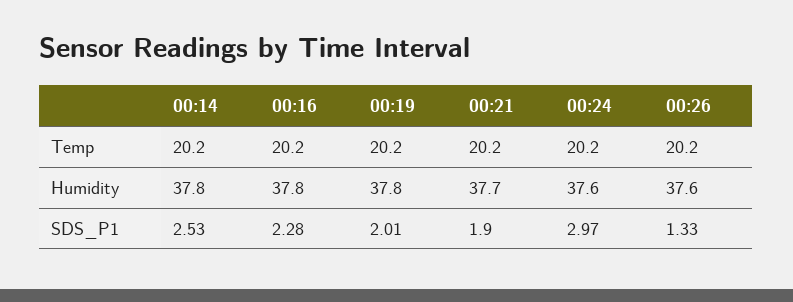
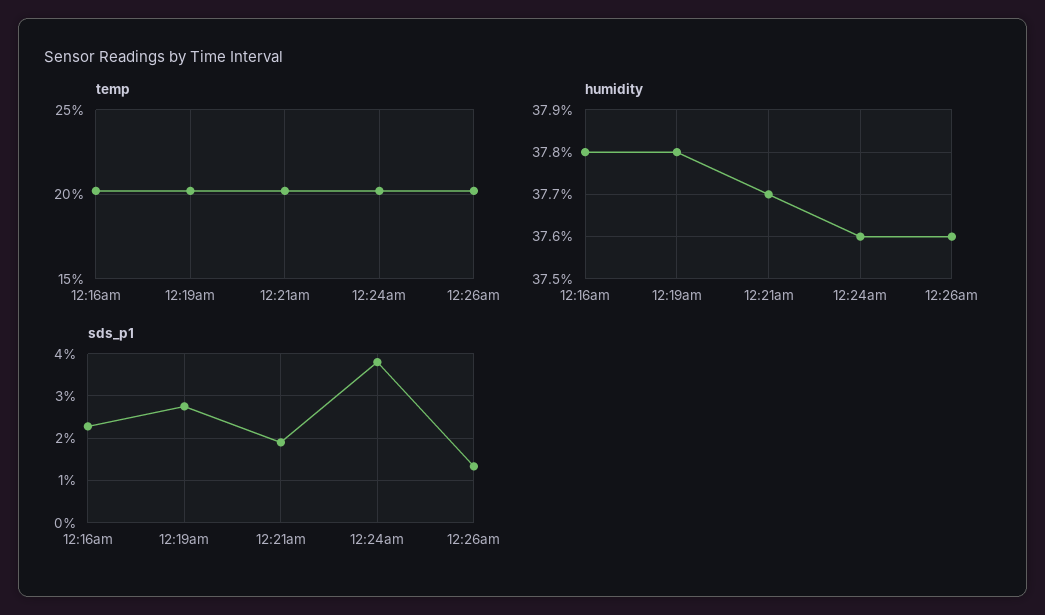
  {
    "Temp": {
-     "00:14": 20.2,
      "00:16": 20.2,
      "00:19": 20.2,
      "00:21": 20.2,
      "00:24": 20.2,
      "00:26": 20.2
    },
    "Humidity": {
-     "00:14": 37.8,
      "00:16": 37.8,
      "00:19": 37.8,
      "00:21": 37.7,
      "00:24": 37.6,
      "00:26": 37.6
    },
    "SDS_P1": {
-     "00:14": 2.53,
      "00:16": 2.28,
-     "00:19": 2.01,
+     "00:19": 2.8,
      "00:21": 1.9,
-     "00:24": 2.97,
+     "00:24": 3.8,
      "00:26": 1.33
    }
  }

